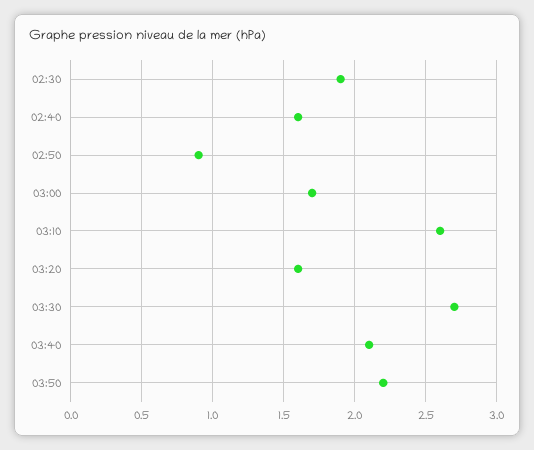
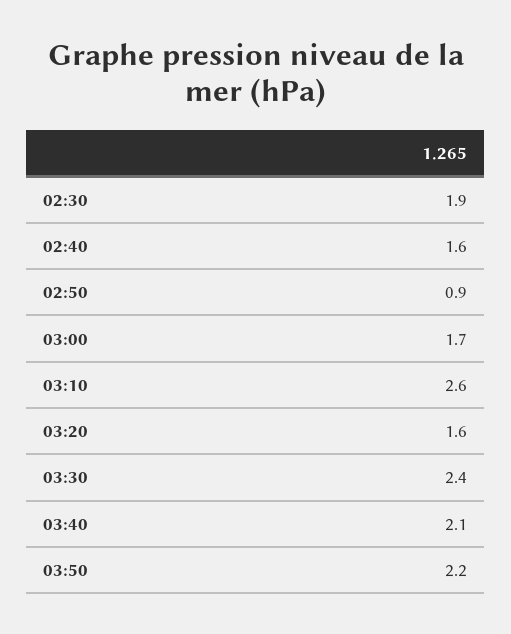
  {
    "02:30": 1.9,
    "02:40": 1.6,
    "02:50": 0.9,
    "03:00": 1.7,
    "03:10": 2.6,
    "03:20": 1.6,
-   "03:30": 2.7,
+   "03:30": 2.4,
    "03:40": 2.1,
    "03:50": 2.2
  }

